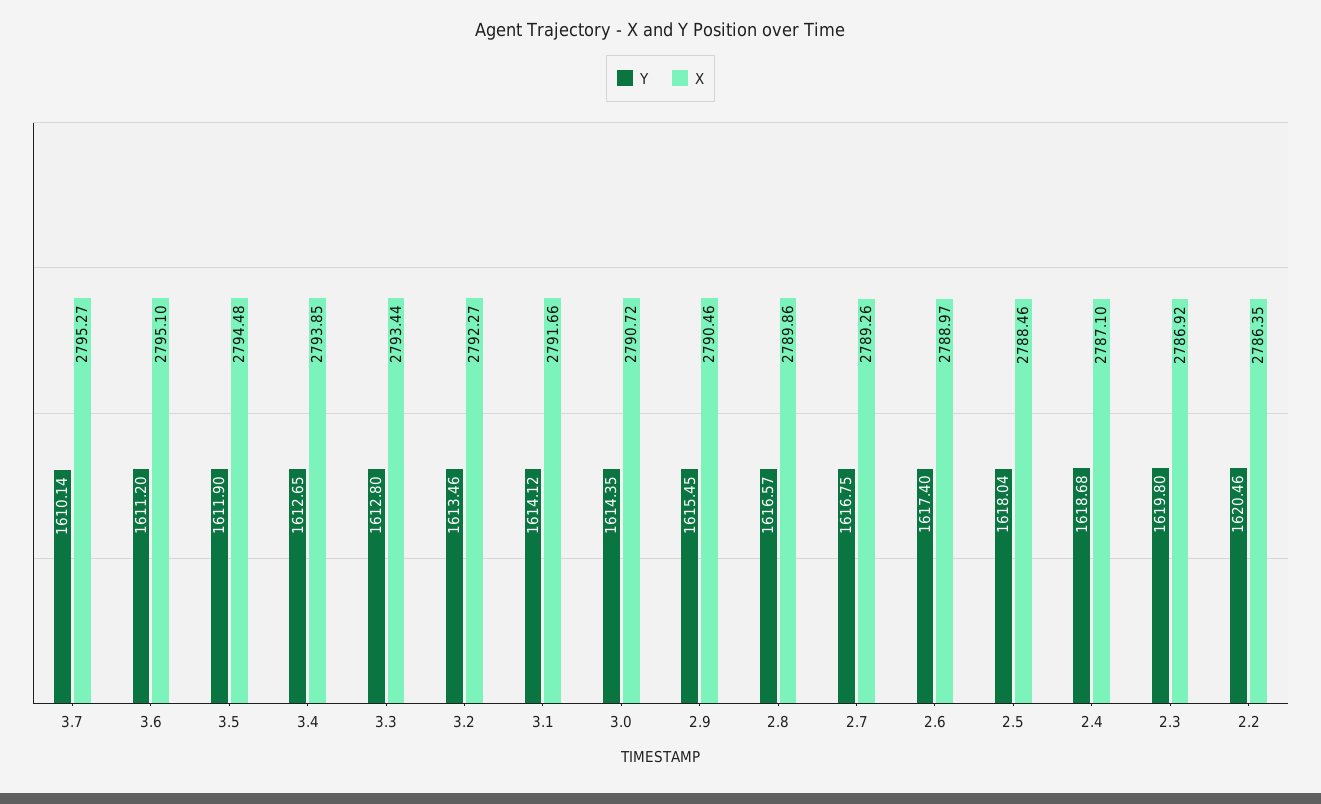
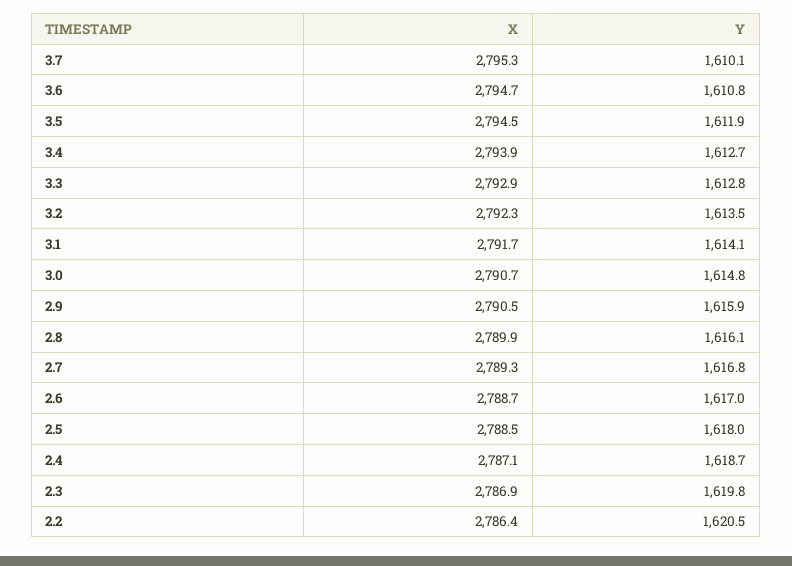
  {
    "Y": {
      "3.7": 1610.14,
-     "3.6": 1611.2,
+     "3.6": 1610.8,
      "3.5": 1611.9,
      "3.4": 1612.65,
      "3.3": 1612.8,
      "3.2": 1613.46,
      "3.1": 1614.12,
-     "3.0": 1614.35,
+     "3.0": 1614.8,
-     "2.9": 1615.45,
+     "2.9": 1615.9,
-     "2.8": 1616.57,
+     "2.8": 1616.1,
      "2.7": 1616.75,
-     "2.6": 1617.4,
+     "2.6": 1617,
      "2.5": 1618.04,
      "2.4": 1618.68,
      "2.3": 1619.8,
      "2.2": 1620.46
    },
    "X": {
      "3.7": 2795.27,
-     "3.6": 2795.1,
+     "3.6": 2794.7,
      "3.5": 2794.48,
      "3.4": 2793.85,
-     "3.3": 2793.44,
+     "3.3": 2792.9,
      "3.2": 2792.27,
      "3.1": 2791.66,
      "3.0": 2790.72,
      "2.9": 2790.46,
      "2.8": 2789.86,
      "2.7": 2789.26,
-     "2.6": 2788.97,
+     "2.6": 2788.7,
      "2.5": 2788.46,
      "2.4": 2787.1,
      "2.3": 2786.92,
      "2.2": 2786.35
    }
  }

